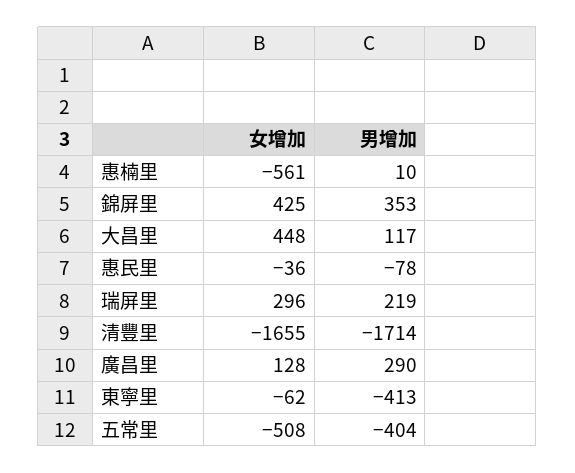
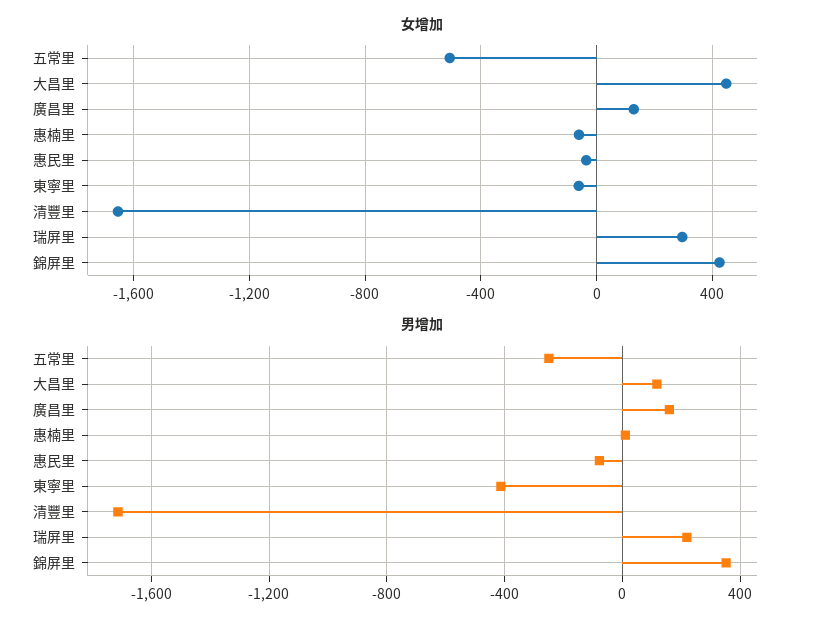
  {
    "女增加": {
-     "惠楠里": -561,
+     "惠楠里": -50,
      "錦屏里": 425,
      "大昌里": 448,
      "惠民里": -36,
      "瑞屏里": 296,
      "清豐里": -1655,
      "廣昌里": 128,
      "東寧里": -62,
      "五常里": -508
    },
    "男增加": {
      "惠楠里": 10,
      "錦屏里": 353,
      "大昌里": 117,
      "惠民里": -78,
      "瑞屏里": 219,
      "清豐里": -1714,
-     "廣昌里": 290,
+     "廣昌里": 150,
      "東寧里": -413,
-     "五常里": -404
+     "五常里": -250
    }
  }

